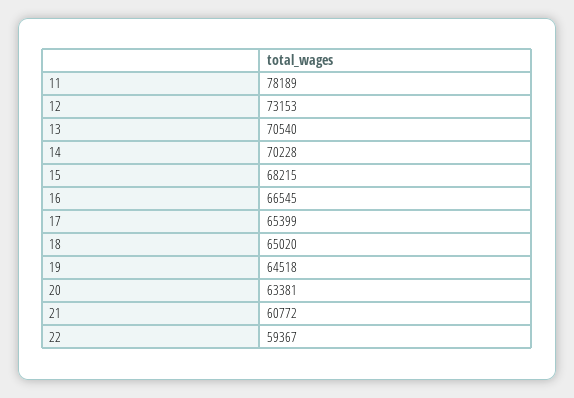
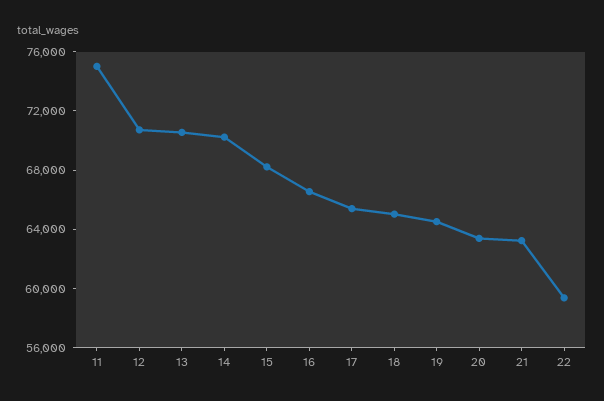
  {
-   "11": 78189,
+   "11": 75000,
-   "12": 73153,
+   "12": 71000,
    "13": 70540,
    "14": 70228,
    "15": 68215,
    "16": 66545,
    "17": 65399,
    "18": 65020,
    "19": 64518,
    "20": 63381,
-   "21": 60772,
+   "21": 63000,
    "22": 59367
  }

